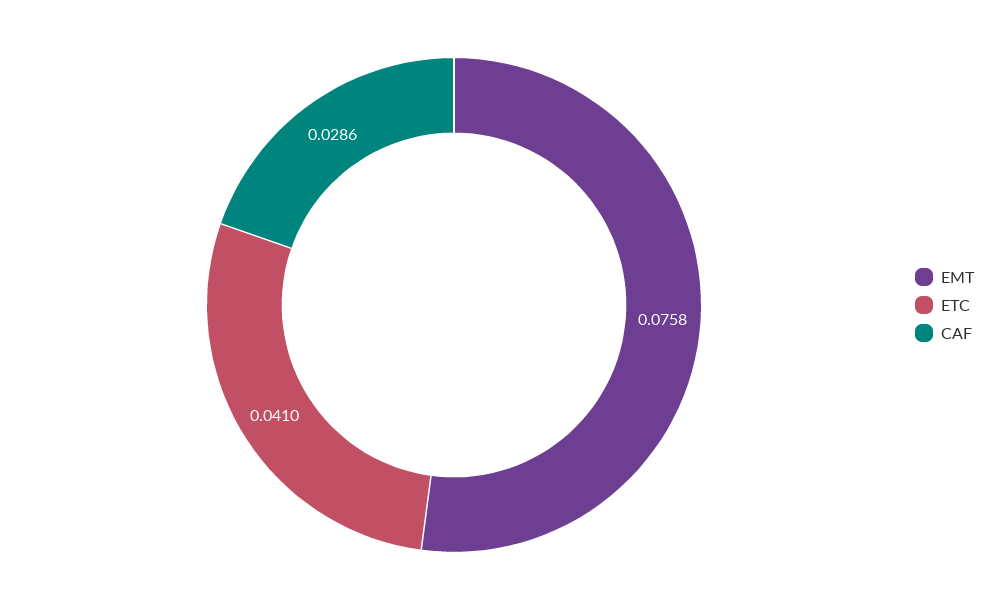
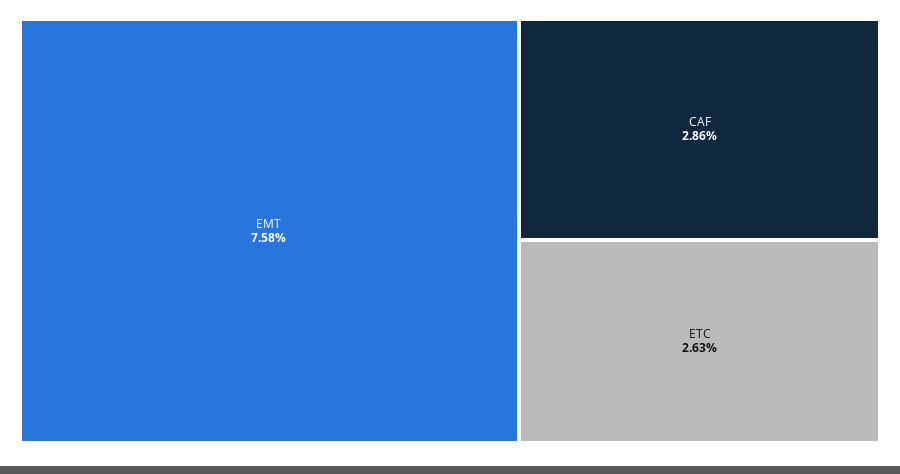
  {
    "EMT": 0.0758,
-   "ETC": 0.041,
+   "ETC": 0.0263,
    "CAF": 0.0286
  }

